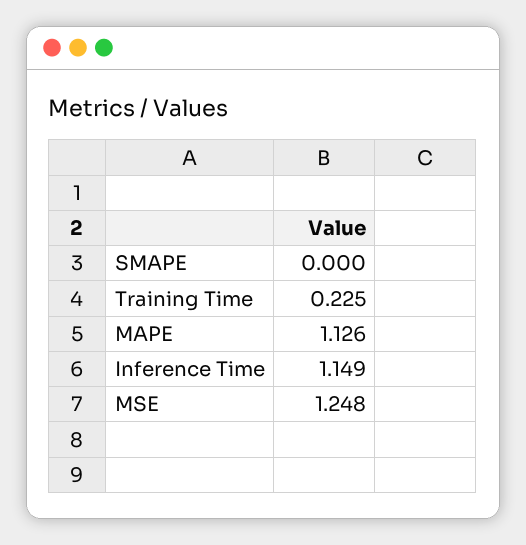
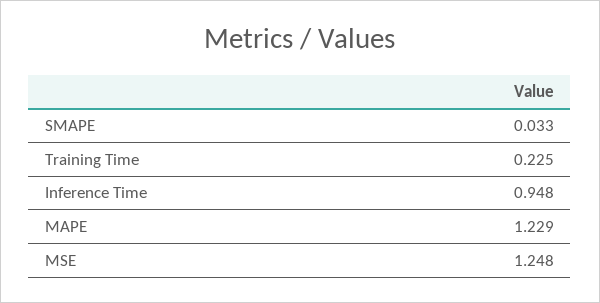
  {
-   "SMAPE": 0,
+   "SMAPE": 0.033,
    "Training Time": 0.225,
-   "MAPE": 1.126,
+   "MAPE": 1.229,
-   "Inference Time": 1.149,
+   "Inference Time": 0.948,
    "MSE": 1.248
  }

